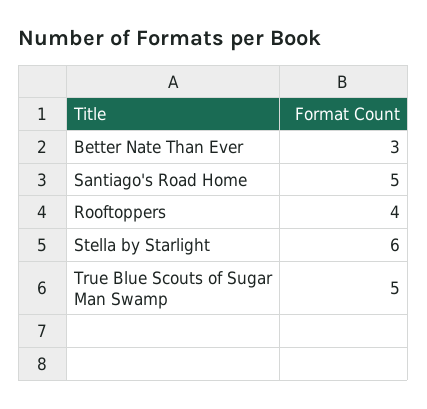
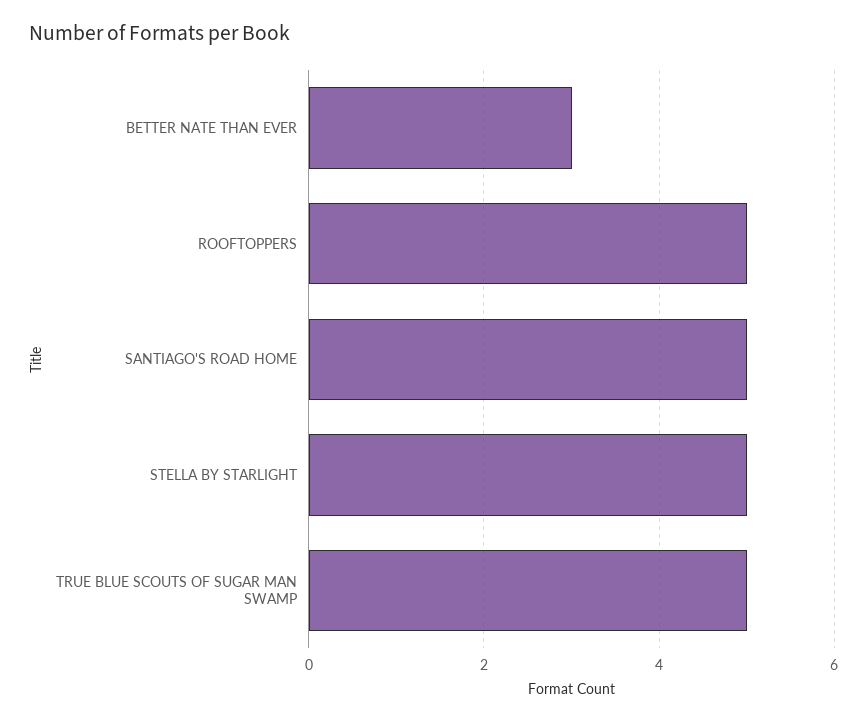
  {
    "Better Nate Than Ever": 3,
    "Santiago's Road Home": 5,
-   "Rooftoppers": 4,
+   "Rooftoppers": 5,
-   "Stella by Starlight": 6,
+   "Stella by Starlight": 5,
    "True Blue Scouts of Sugar Man Swamp": 5
  }

